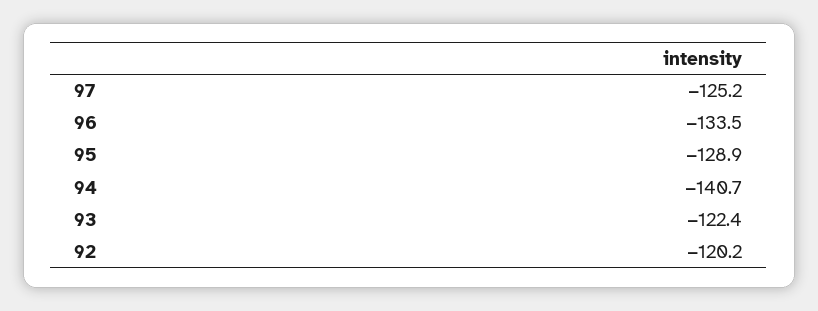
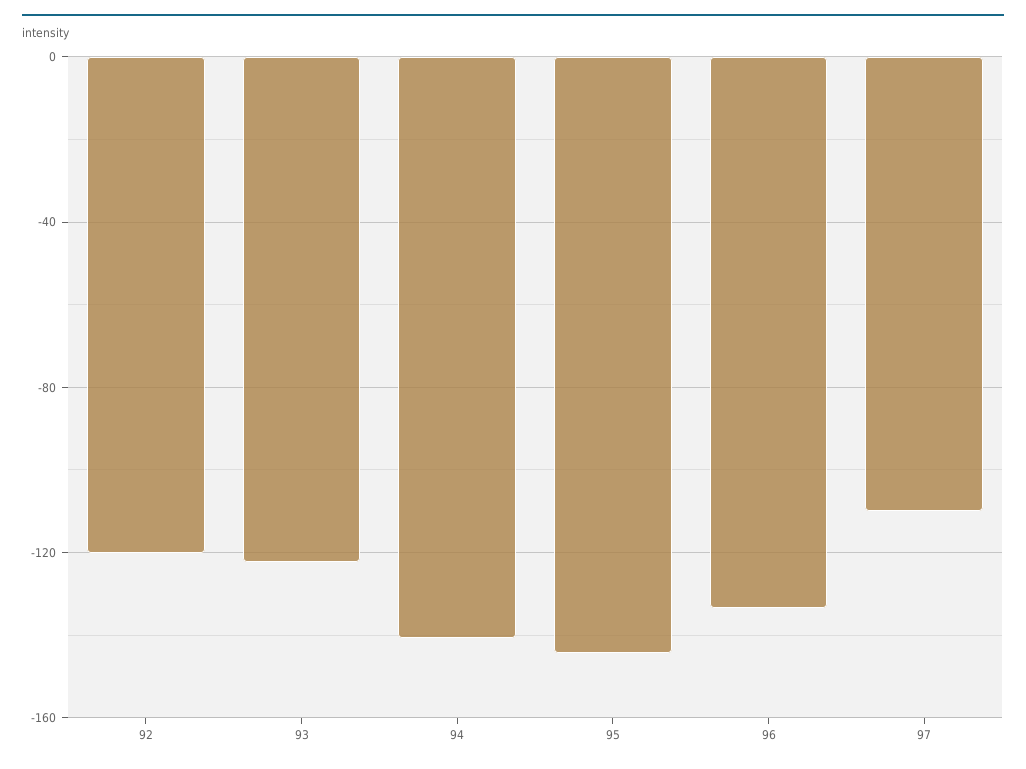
  {
-   "97": -125.2,
+   "97": -110,
    "96": -133.5,
-   "95": -128.9,
+   "95": -145,
    "94": -140.7,
    "93": -122.4,
    "92": -120.2
  }

